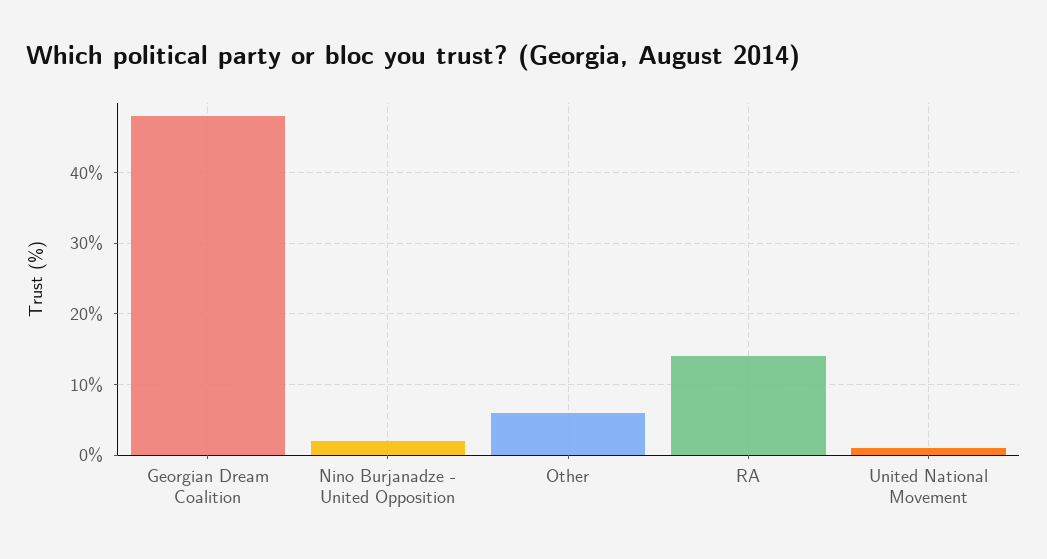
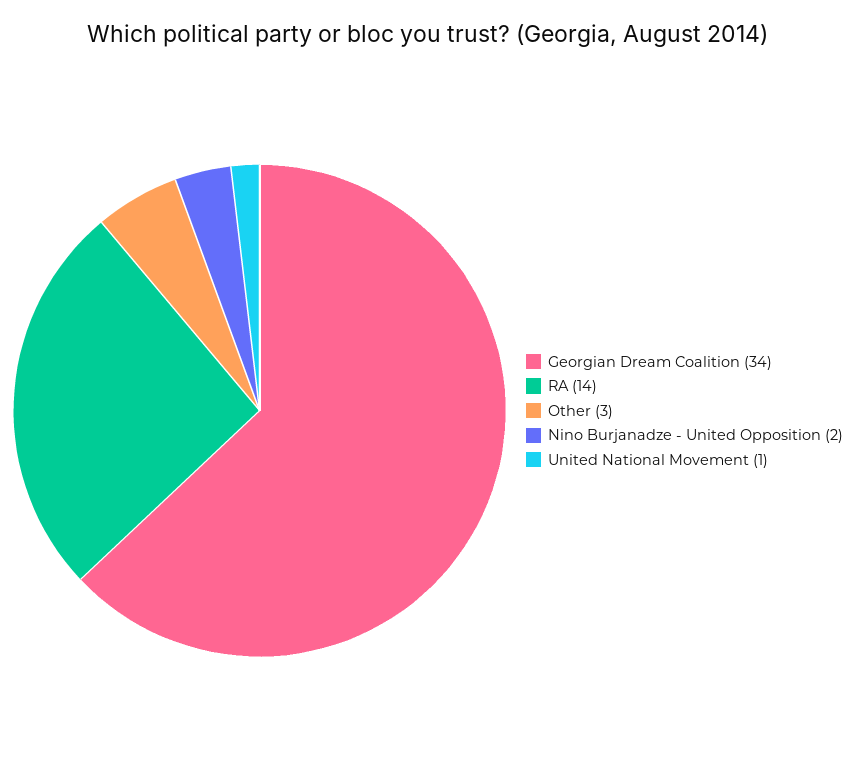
  {
-   "Georgian Dream Coalition": 48,
+   "Georgian Dream Coalition": 34,
    "Nino Burjanadze - United Opposition": 2,
-   "Other": 6,
+   "Other": 3,
    "RA": 14,
    "United National Movement": 1
  }

